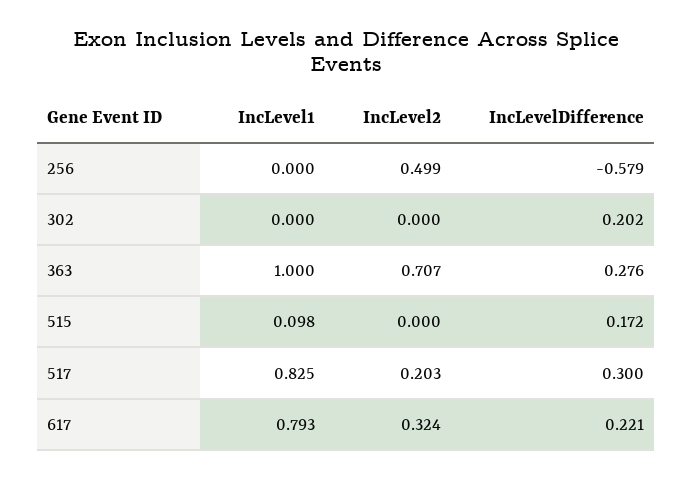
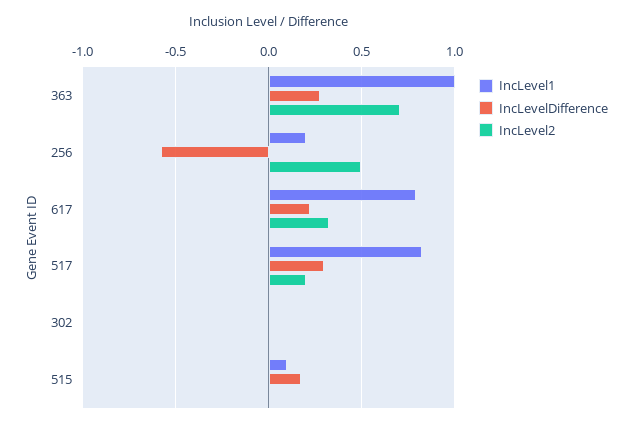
  {
    "IncLevel1": {
-     "256": 0,
+     "256": 0.2,
      "302": 0,
      "363": 1,
      "515": 0.098,
      "517": 0.825,
      "617": 0.793
    },
    "IncLevel2": {
      "256": 0.499,
      "302": 0,
      "363": 0.707,
      "515": 0,
      "517": 0.203,
      "617": 0.324
    },
    "IncLevelDifference": {
      "256": -0.579,
-     "302": 0.202,
+     "302": 0,
      "363": 0.276,
      "515": 0.172,
      "517": 0.3,
      "617": 0.221
    }
  }

